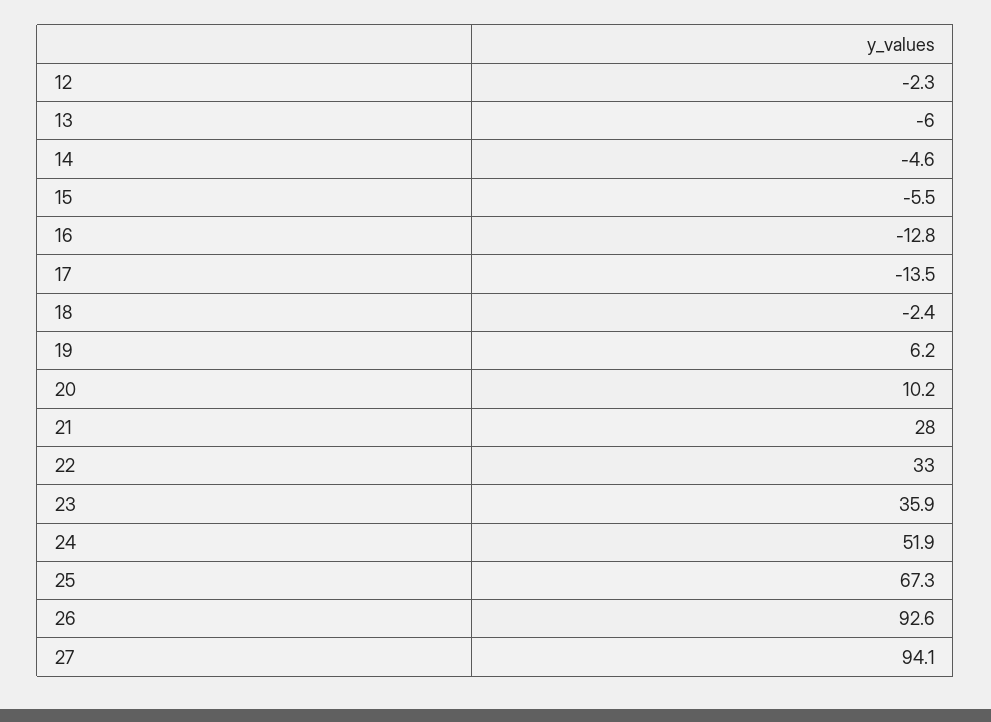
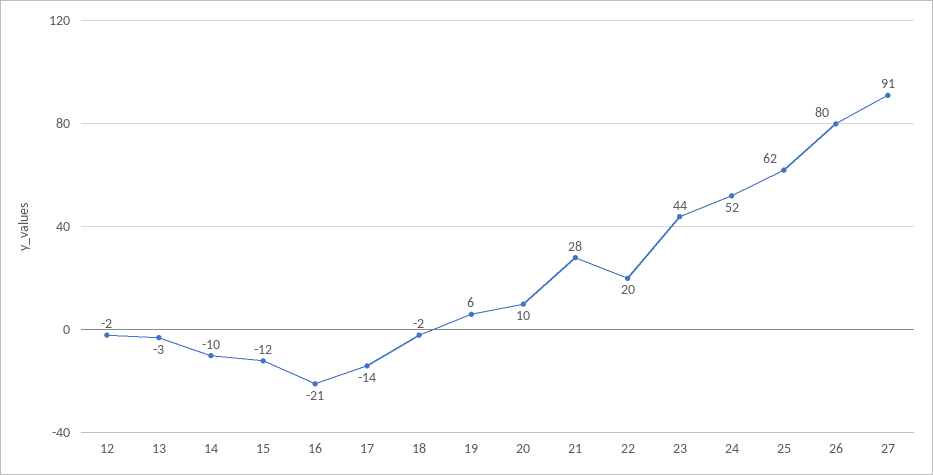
  {
    "12": -2.3,
-   "13": -6,
+   "13": -3,
-   "14": -4.6,
+   "14": -10,
-   "15": -5.5,
+   "15": -12,
-   "16": -12.8,
+   "16": -21,
    "17": -13.5,
    "18": -2.4,
    "19": 6.2,
    "20": 10.2,
    "21": 28,
-   "22": 33,
+   "22": 20,
-   "23": 35.9,
+   "23": 44,
    "24": 51.9,
-   "25": 67.3,
+   "25": 62,
-   "26": 92.6,
+   "26": 80,
-   "27": 94.1
+   "27": 91
  }

